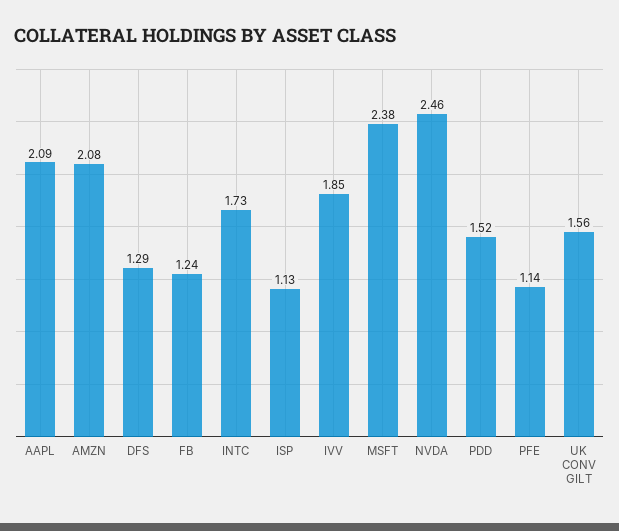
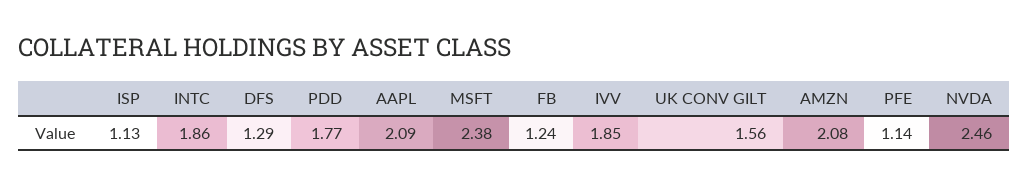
  {
    "AAPL": 2.09,
    "AMZN": 2.08,
    "DFS": 1.29,
    "FB": 1.24,
-   "INTC": 1.73,
+   "INTC": 1.86,
    "ISP": 1.13,
    "IVV": 1.85,
    "MSFT": 2.38,
    "NVDA": 2.46,
-   "PDD": 1.52,
+   "PDD": 1.77,
    "PFE": 1.14,
    "UK CONV GILT": 1.56
  }

